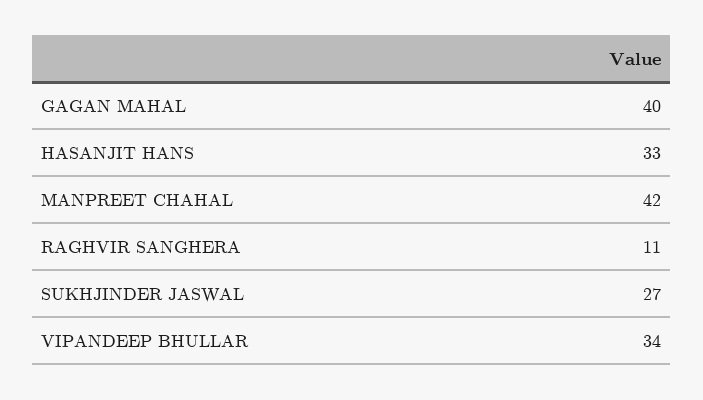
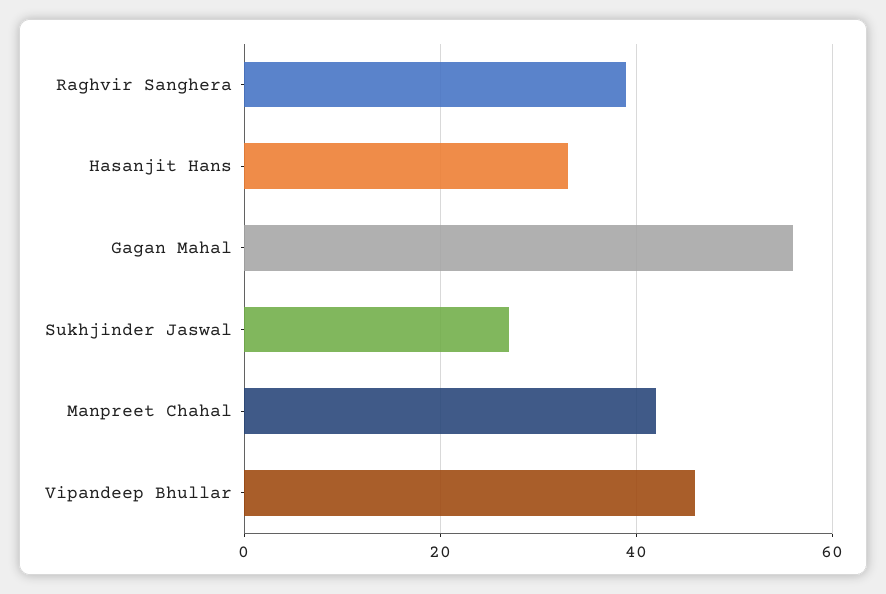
  {
-   "GAGAN MAHAL": 40,
+   "GAGAN MAHAL": 55,
    "HASANJIT HANS": 33,
    "MANPREET CHAHAL": 42,
-   "RAGHVIR SANGHERA": 11,
+   "RAGHVIR SANGHERA": 40,
    "SUKHJINDER JASWAL": 27,
-   "VIPANDEEP BHULLAR": 34
+   "VIPANDEEP BHULLAR": 45
  }

